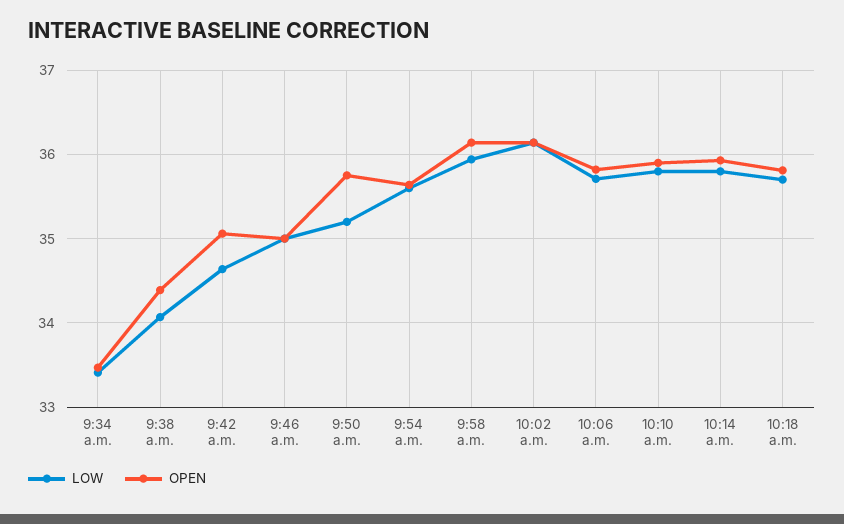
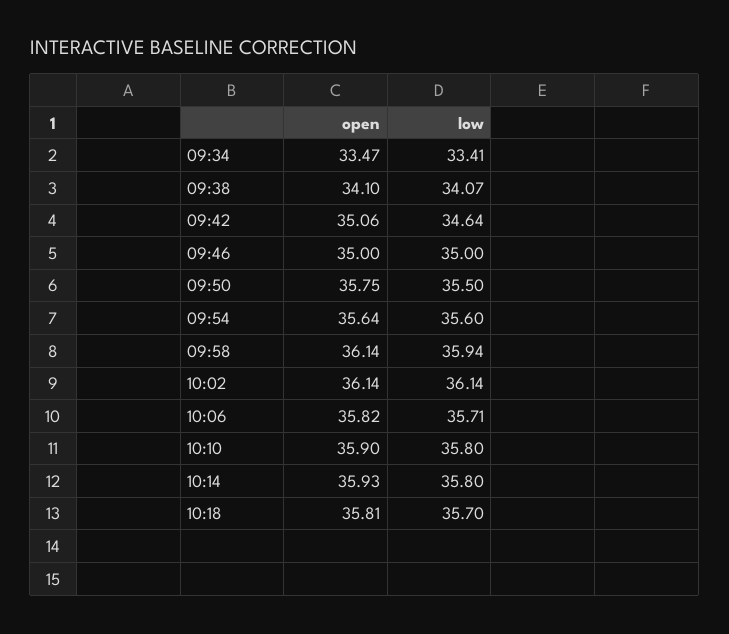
  {
    "LOW": {
      "9:34 a.m.": 33.41,
      "9:38 a.m.": 34.07,
      "9:42 a.m.": 34.64,
      "9:46 a.m.": 35,
-     "9:50 a.m.": 35.2,
+     "9:50 a.m.": 35.5,
      "9:54 a.m.": 35.6,
      "9:58 a.m.": 35.94,
      "10:02 a.m.": 36.14,
      "10:06 a.m.": 35.71,
      "10:10 a.m.": 35.8,
      "10:14 a.m.": 35.8,
      "10:18 a.m.": 35.7
    },
    "OPEN": {
      "9:34 a.m.": 33.47,
-     "9:38 a.m.": 34.4,
+     "9:38 a.m.": 34.1,
      "9:42 a.m.": 35.06,
      "9:46 a.m.": 35,
      "9:50 a.m.": 35.75,
      "9:54 a.m.": 35.64,
      "9:58 a.m.": 36.14,
      "10:02 a.m.": 36.14,
      "10:06 a.m.": 35.82,
      "10:10 a.m.": 35.9,
      "10:14 a.m.": 35.93,
      "10:18 a.m.": 35.81
    }
  }

